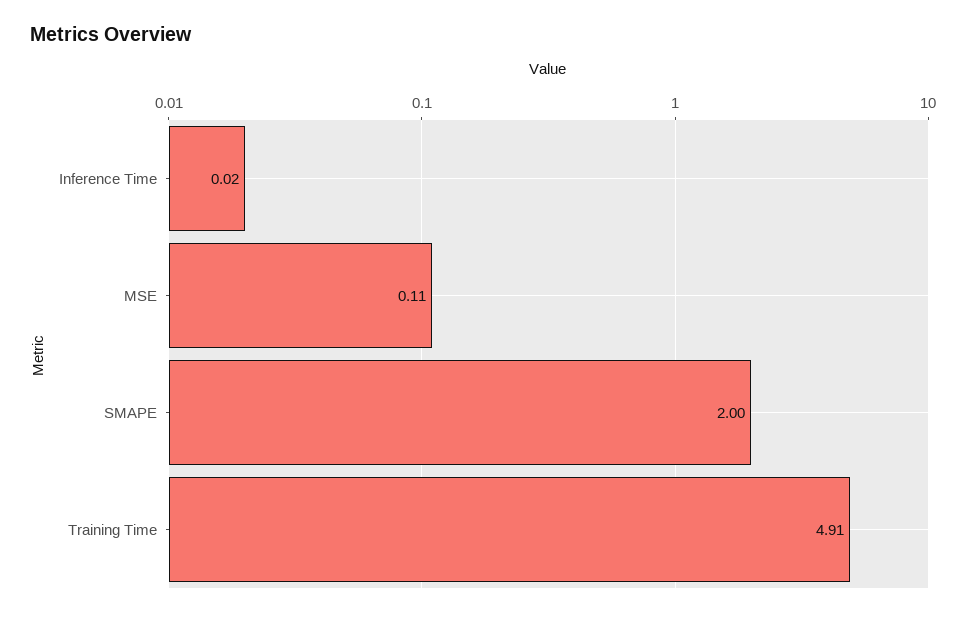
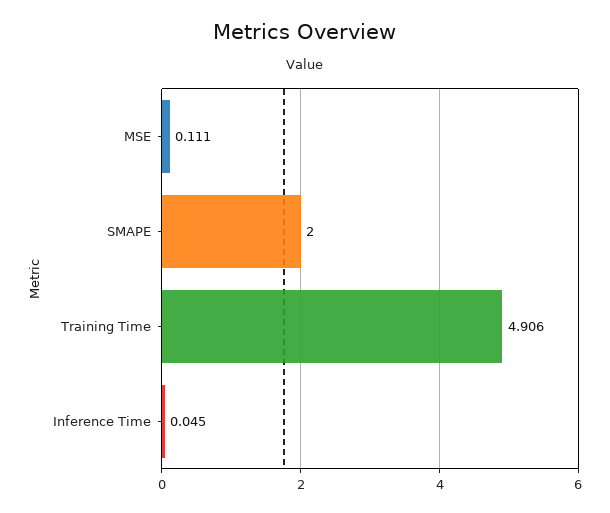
  {
-   "Inference Time": 0.02,
+   "Inference Time": 0.045,
    "MSE": 0.111,
    "SMAPE": 2,
    "Training Time": 4.906
  }

